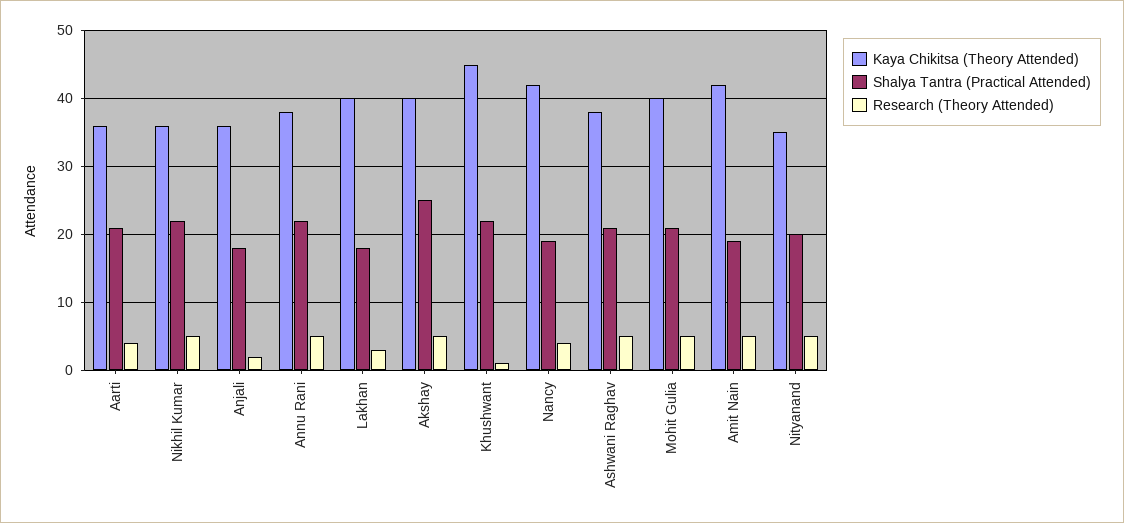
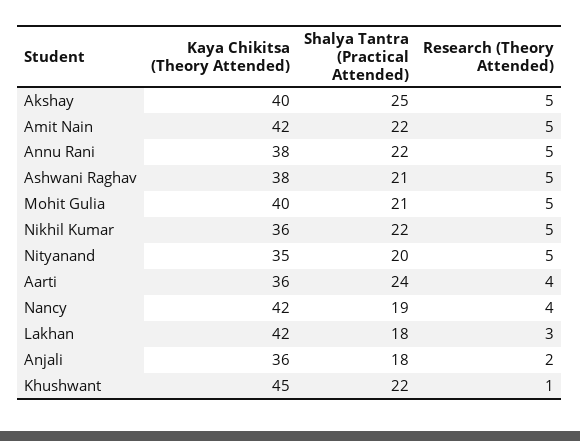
  {
    "Kaya Chikitsa (Theory Attended)": {
      "Aarti": 36,
      "Nikhil Kumar": 36,
      "Anjali": 36,
      "Annu Rani": 38,
-     "Lakhan": 40,
+     "Lakhan": 42,
      "Akshay": 40,
      "Khushwant": 45,
      "Nancy": 42,
      "Ashwani Raghav": 38,
      "Mohit Gulia": 40,
      "Amit Nain": 42,
      "Nityanand": 35
    },
    "Shalya Tantra (Practical Attended)": {
-     "Aarti": 21,
+     "Aarti": 24,
      "Nikhil Kumar": 22,
      "Anjali": 18,
      "Annu Rani": 22,
      "Lakhan": 18,
      "Akshay": 25,
      "Khushwant": 22,
      "Nancy": 19,
      "Ashwani Raghav": 21,
      "Mohit Gulia": 21,
-     "Amit Nain": 19,
+     "Amit Nain": 22,
      "Nityanand": 20
    },
    "Research (Theory Attended)": {
      "Aarti": 4,
      "Nikhil Kumar": 5,
      "Anjali": 2,
      "Annu Rani": 5,
      "Lakhan": 3,
      "Akshay": 5,
      "Khushwant": 1,
      "Nancy": 4,
      "Ashwani Raghav": 5,
      "Mohit Gulia": 5,
      "Amit Nain": 5,
      "Nityanand": 5
    }
  }

